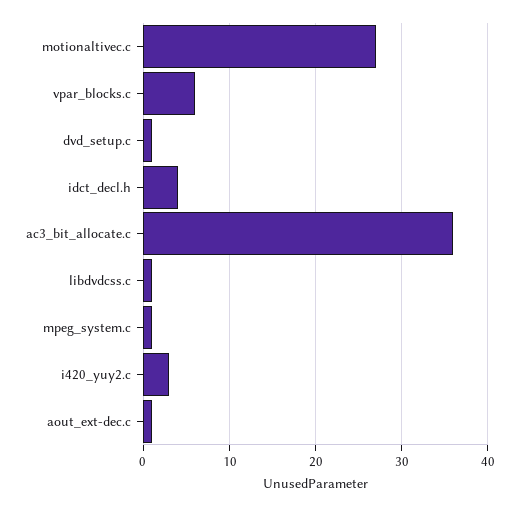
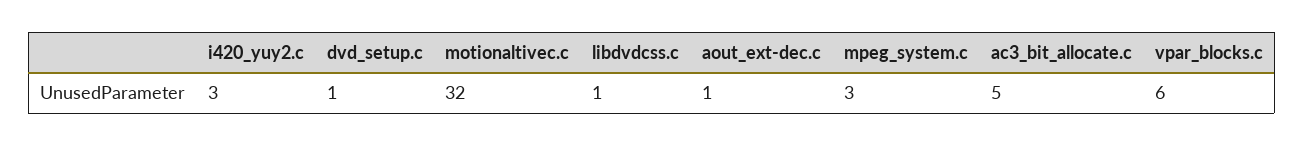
  {
-   "motionaltivec.c": 27,
+   "motionaltivec.c": 32,
    "vpar_blocks.c": 6,
    "dvd_setup.c": 1,
-   "idct_decl.h": 4,
-   "ac3_bit_allocate.c": 36,
+   "ac3_bit_allocate.c": 5,
    "libdvdcss.c": 1,
-   "mpeg_system.c": 1,
+   "mpeg_system.c": 3,
    "i420_yuy2.c": 3,
    "aout_ext-dec.c": 1
  }

